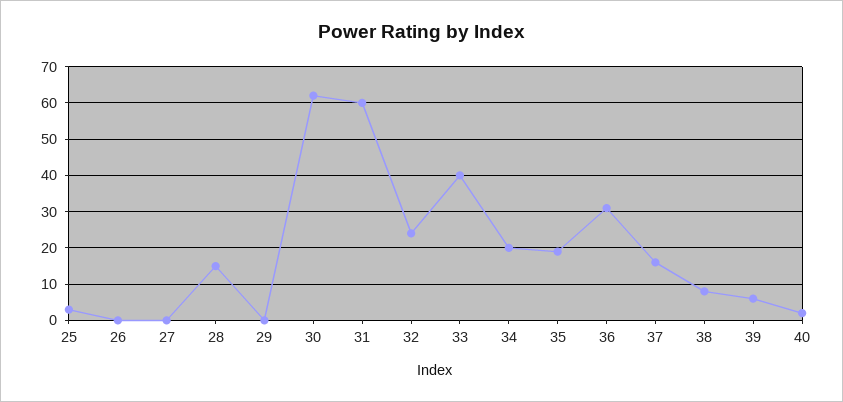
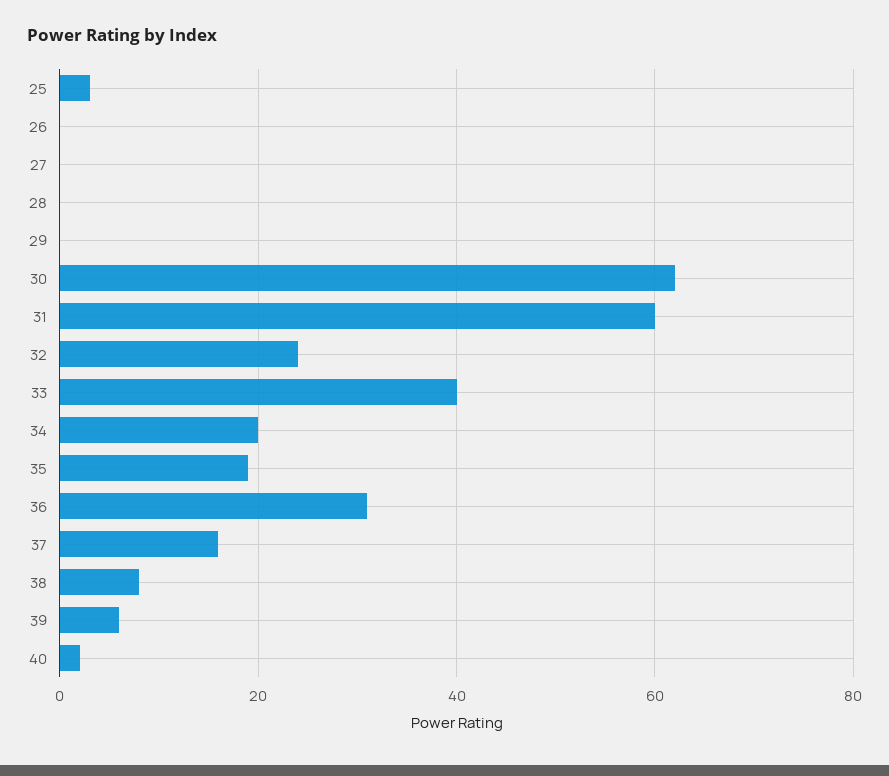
  {
    "25": 5,
    "26": 0,
    "27": 0,
-   "28": 15,
+   "28": 0,
    "29": 0,
    "30": 60,
    "31": 60,
    "32": 25,
    "33": 40,
    "34": 20,
    "35": 20,
    "36": 30,
    "37": 15,
    "38": 10,
    "39": 5,
    "40": 0
  }

